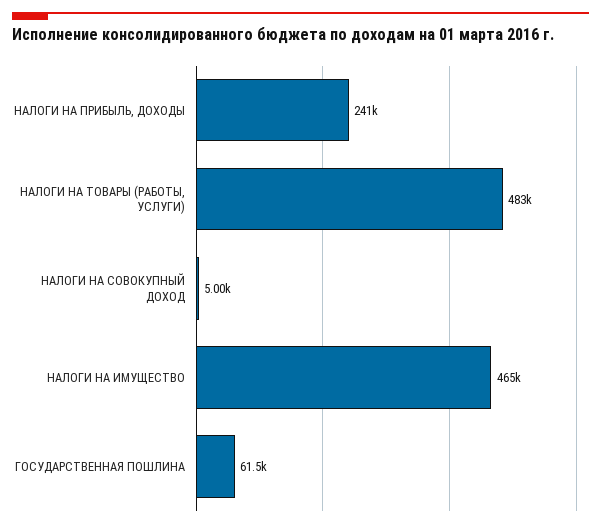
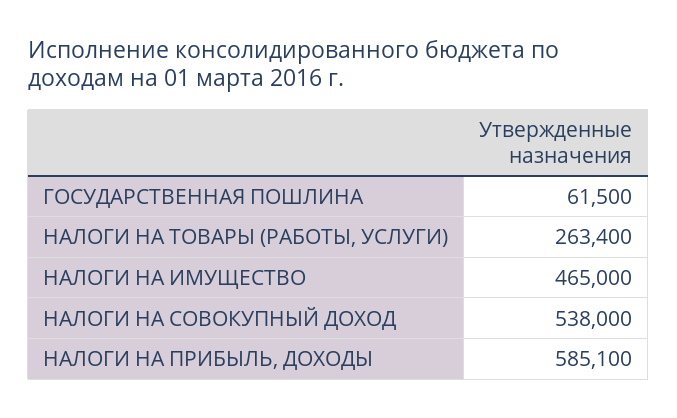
  {
-   "НАЛОГИ НА ПРИБЫЛЬ, ДОХОДЫ": 241000,
+   "НАЛОГИ НА ПРИБЫЛЬ, ДОХОДЫ": 585100,
-   "НАЛОГИ НА ТОВАРЫ (РАБОТЫ, УСЛУГИ)": 483000,
+   "НАЛОГИ НА ТОВАРЫ (РАБОТЫ, УСЛУГИ)": 263400,
-   "НАЛОГИ НА СОВОКУПНЫЙ ДОХОД": 5000,
+   "НАЛОГИ НА СОВОКУПНЫЙ ДОХОД": 538000,
    "НАЛОГИ НА ИМУЩЕСТВО": 465000,
    "ГОСУДАРСТВЕННАЯ ПОШЛИНА": 61500
  }

